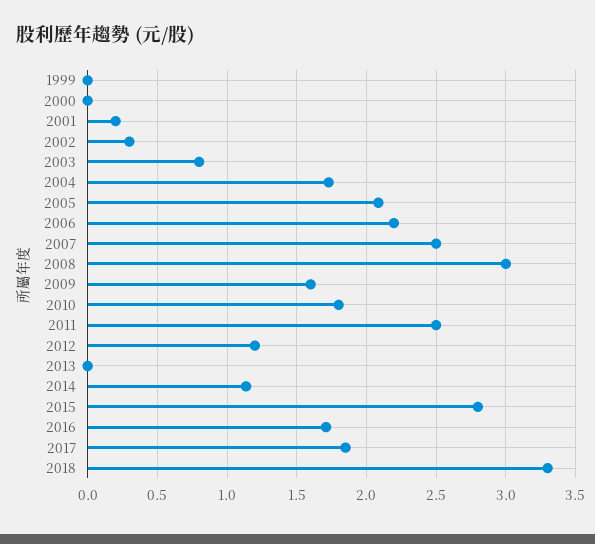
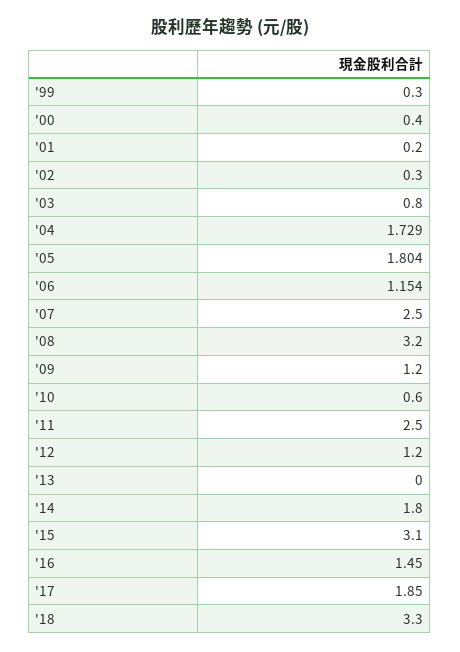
  {
-   "1999": 0,
+   "1999": 0.3,
-   "2000": 0,
+   "2000": 0.4,
    "2001": 0.2,
    "2002": 0.3,
    "2003": 0.8,
    "2004": 1.729,
-   "2005": 2.1,
+   "2005": 1.804,
-   "2006": 2.2,
+   "2006": 1.154,
    "2007": 2.5,
-   "2008": 3,
+   "2008": 3.2,
-   "2009": 1.6,
+   "2009": 1.2,
-   "2010": 1.8,
+   "2010": 0.6,
    "2011": 2.5,
    "2012": 1.2,
    "2013": 0,
-   "2014": 1.15,
+   "2014": 1.8,
-   "2015": 2.8,
+   "2015": 3.1,
-   "2016": 1.7,
+   "2016": 1.45,
    "2017": 1.85,
    "2018": 3.3
  }

